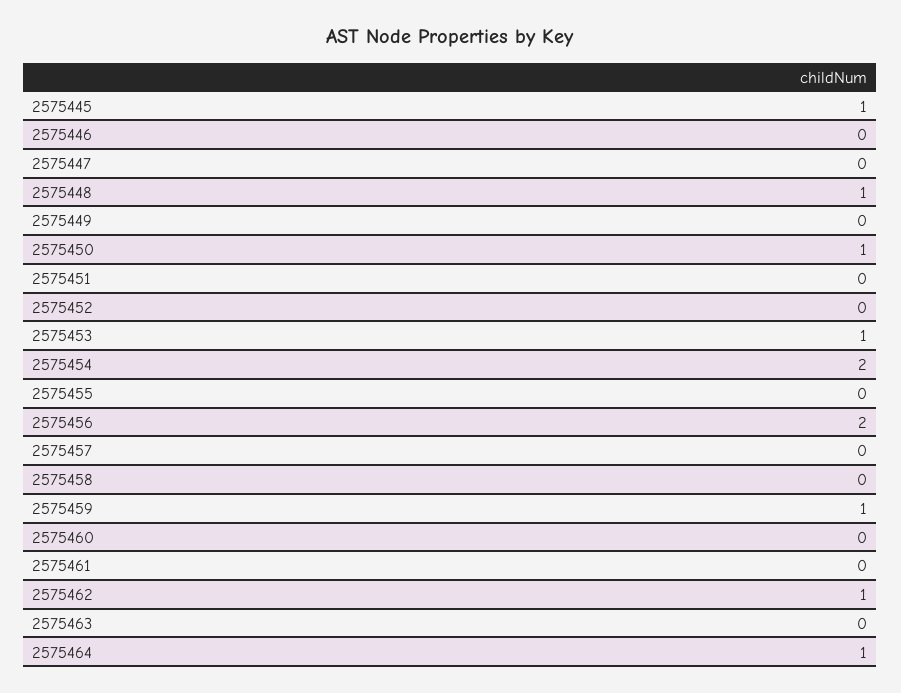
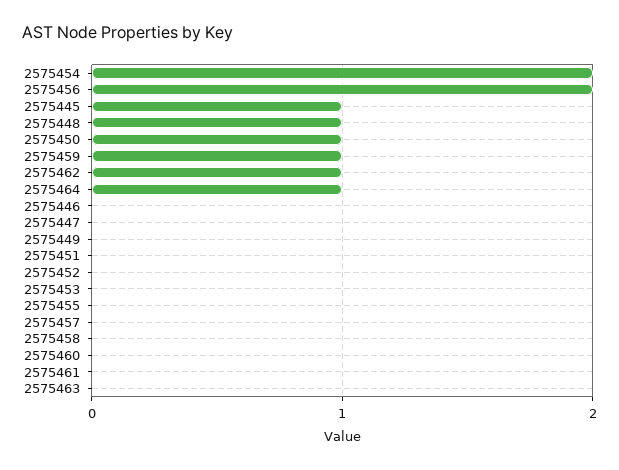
  {
    "2575445": 1,
    "2575446": 0,
    "2575447": 0,
    "2575448": 1,
    "2575449": 0,
    "2575450": 1,
    "2575451": 0,
    "2575452": 0,
-   "2575453": 1,
+   "2575453": 0,
    "2575454": 2,
    "2575455": 0,
    "2575456": 2,
    "2575457": 0,
    "2575458": 0,
    "2575459": 1,
    "2575460": 0,
    "2575461": 0,
    "2575462": 1,
    "2575463": 0,
    "2575464": 1
  }

